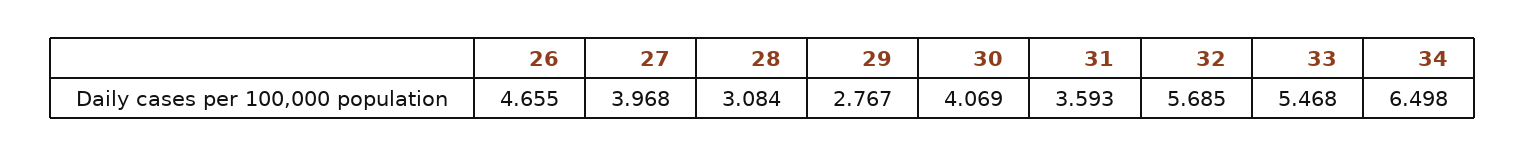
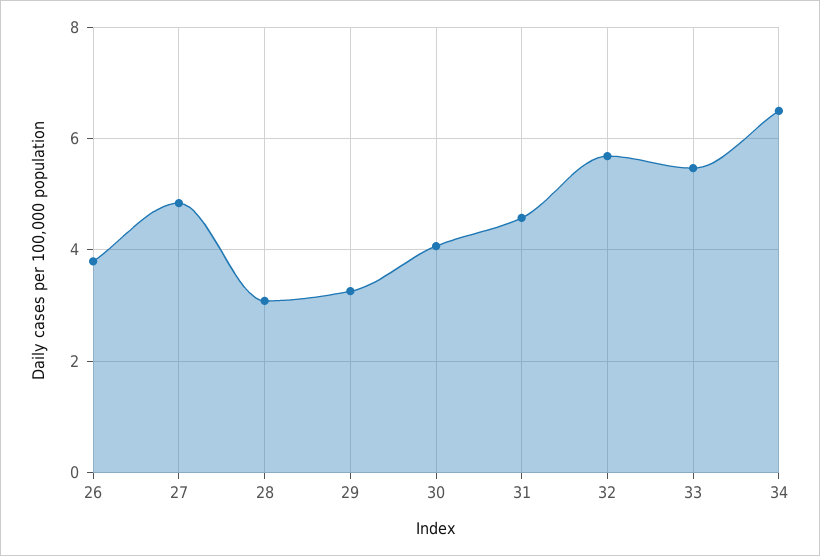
  {
-   "26": 4.655,
+   "26": 3.8,
-   "27": 3.968,
+   "27": 4.8,
    "28": 3.084,
-   "29": 2.767,
+   "29": 3.2,
    "30": 4.069,
-   "31": 3.593,
+   "31": 4.6,
    "32": 5.685,
    "33": 5.468,
    "34": 6.498
  }

